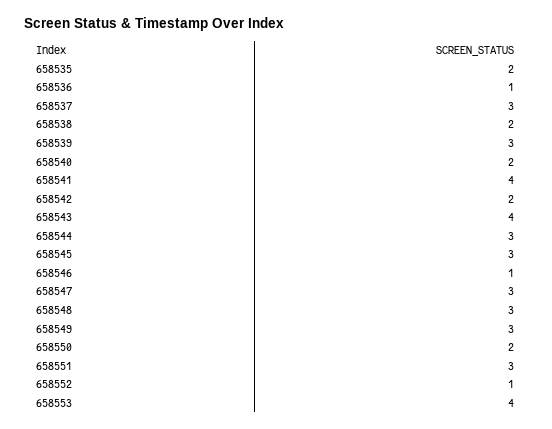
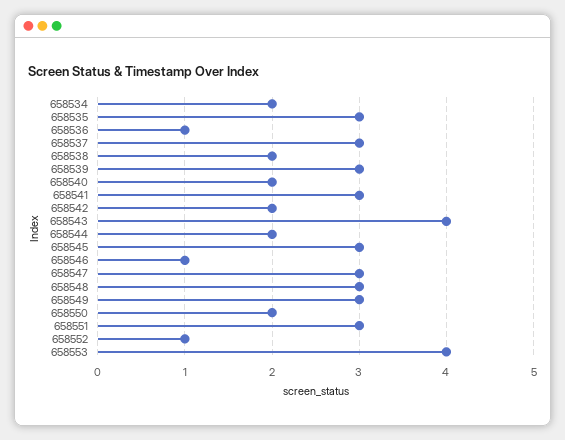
  {
-   "658535": 2,
+   "658535": 3,
    "658536": 1,
    "658537": 3,
    "658538": 2,
    "658539": 3,
    "658540": 2,
-   "658541": 4,
+   "658541": 3,
    "658542": 2,
    "658543": 4,
-   "658544": 3,
+   "658544": 2,
    "658545": 3,
    "658546": 1,
    "658547": 3,
    "658548": 3,
    "658549": 3,
    "658550": 2,
    "658551": 3,
    "658552": 1,
-   "658553": 4
+   "658553": 4,
+   "658534": 2
  }

